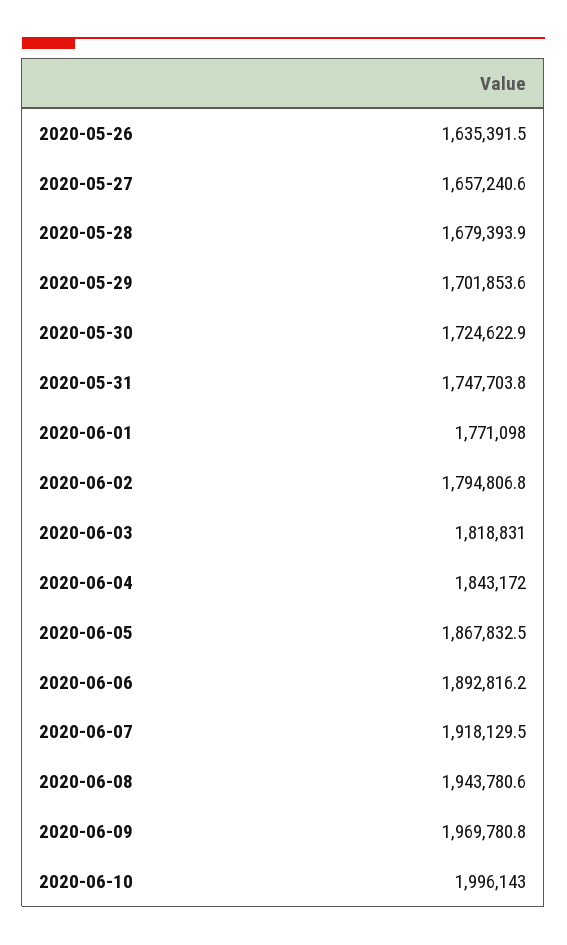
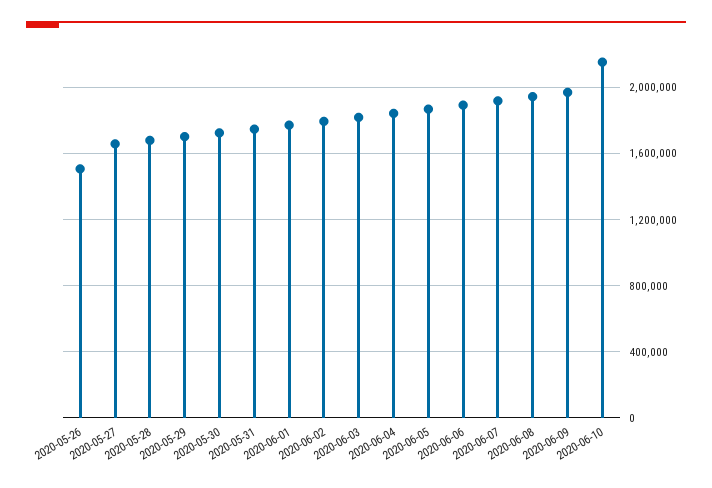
  {
-   "2020-05-26": 1635391.5,
+   "2020-05-26": 1500000,
    "2020-05-27": 1657240.6,
    "2020-05-28": 1679393.9,
    "2020-05-29": 1701853.6,
    "2020-05-30": 1724622.9,
    "2020-05-31": 1747703.8,
    "2020-06-01": 1771098,
    "2020-06-02": 1794806.8,
    "2020-06-03": 1818831,
    "2020-06-04": 1843172,
    "2020-06-05": 1867832.5,
    "2020-06-06": 1892816.2,
    "2020-06-07": 1918129.5,
    "2020-06-08": 1943780.6,
    "2020-06-09": 1969780.8,
-   "2020-06-10": 1996143
+   "2020-06-10": 2150000
  }

